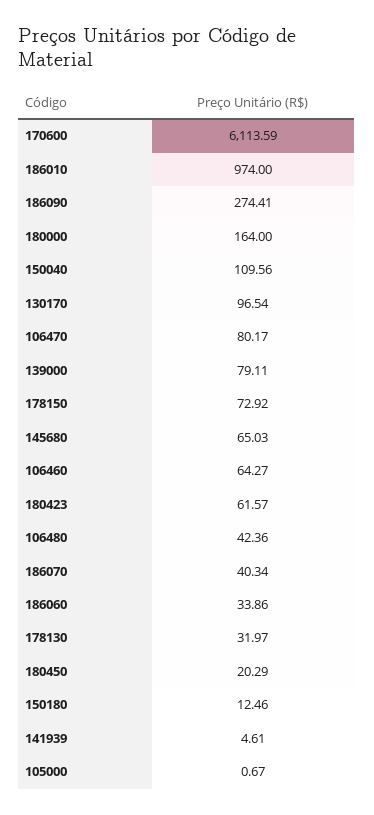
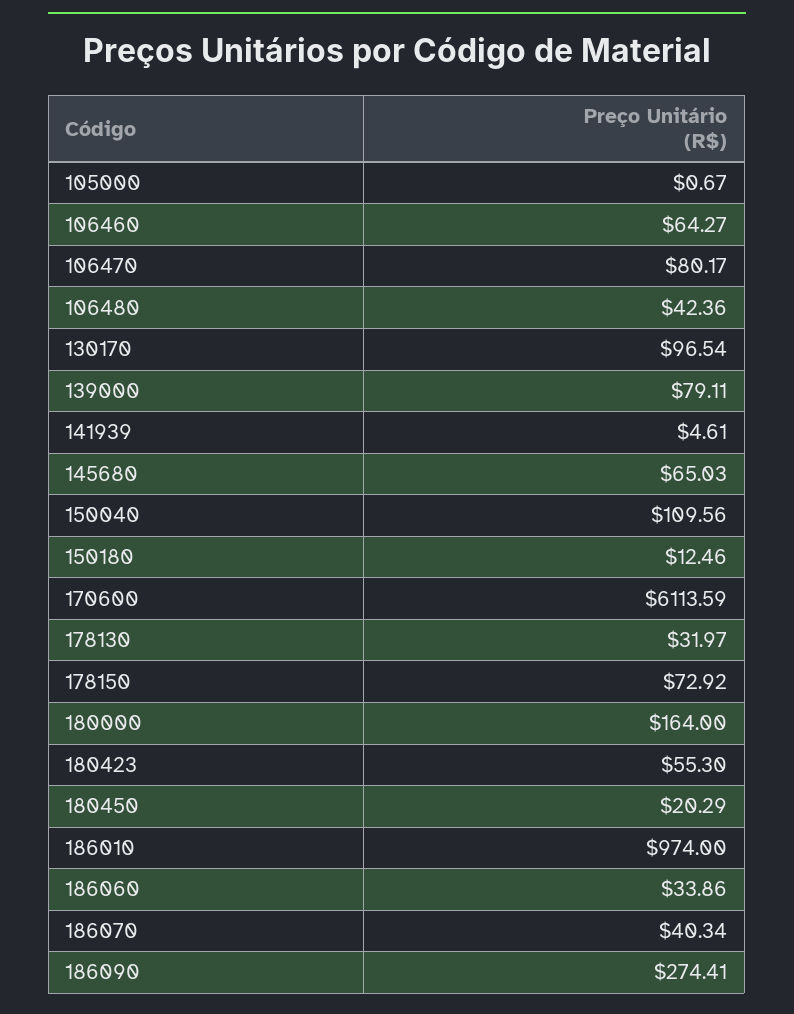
  {
    "170600": 6113.59,
    "186010": 974,
    "186090": 274.41,
    "180000": 164,
    "150040": 109.56,
    "130170": 96.54,
    "106470": 80.17,
    "139000": 79.11,
    "178150": 72.92,
    "145680": 65.03,
    "106460": 64.27,
-   "180423": 61.57,
+   "180423": 55.3,
    "106480": 42.36,
    "186070": 40.34,
    "186060": 33.86,
    "178130": 31.97,
    "180450": 20.29,
    "150180": 12.46,
    "141939": 4.61,
    "105000": 0.67
  }

